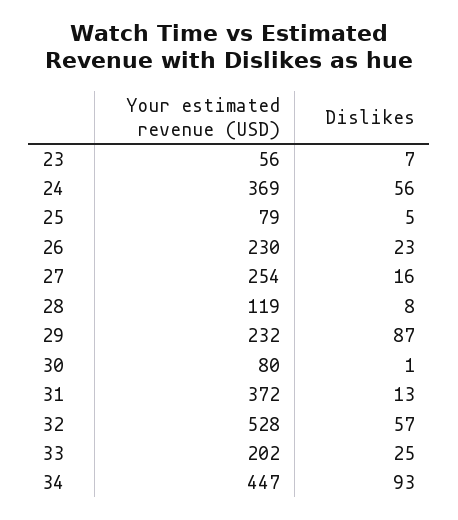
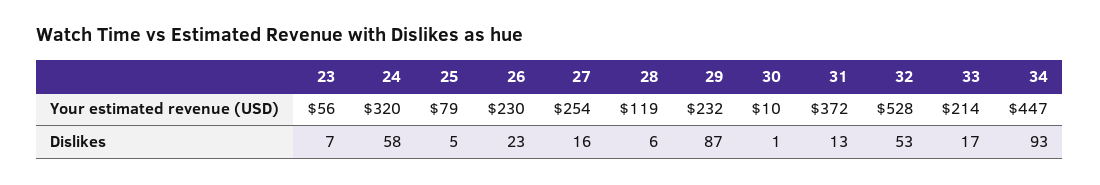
  {
    "Your estimated revenue (USD)": {
      "23": 56,
-     "24": 369,
+     "24": 320,
      "25": 79,
      "26": 230,
      "27": 254,
      "28": 119,
      "29": 232,
-     "30": 80,
+     "30": 10,
      "31": 372,
      "32": 528,
-     "33": 202,
+     "33": 214,
      "34": 447
    },
    "Dislikes": {
      "23": 7,
-     "24": 56,
+     "24": 58,
      "25": 5,
      "26": 23,
      "27": 16,
-     "28": 8,
+     "28": 6,
      "29": 87,
      "30": 1,
      "31": 13,
-     "32": 57,
+     "32": 53,
-     "33": 25,
+     "33": 17,
      "34": 93
    }
  }

